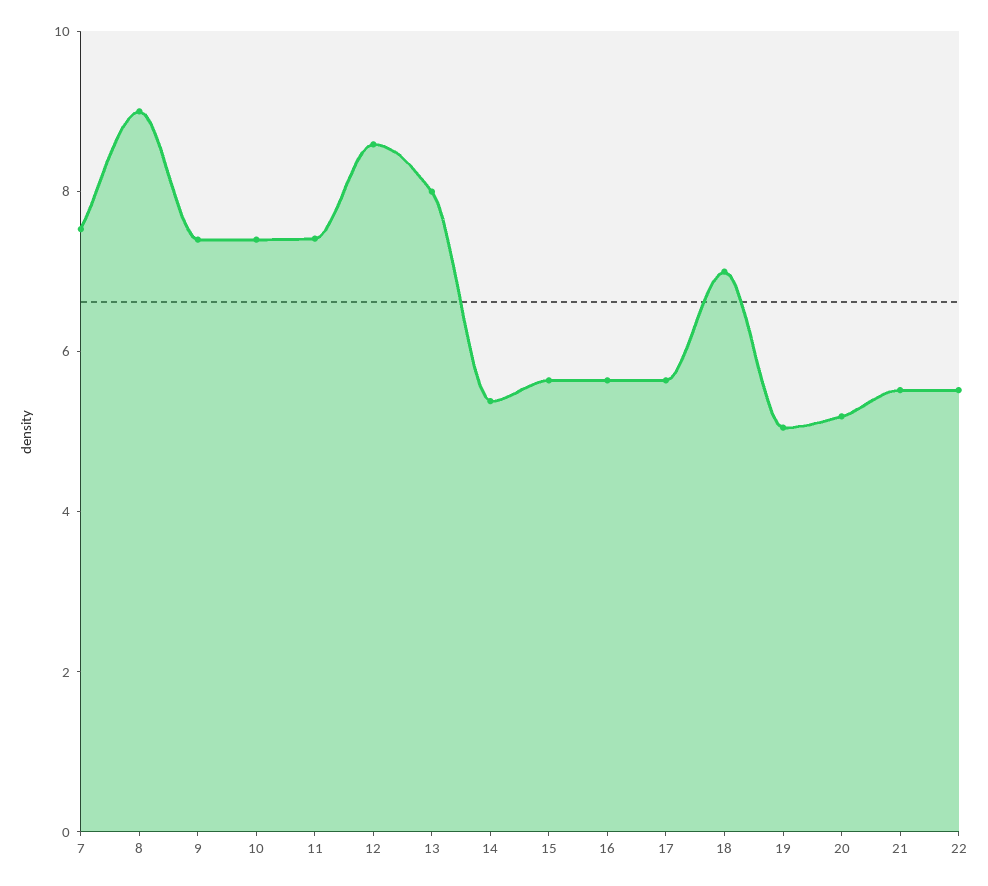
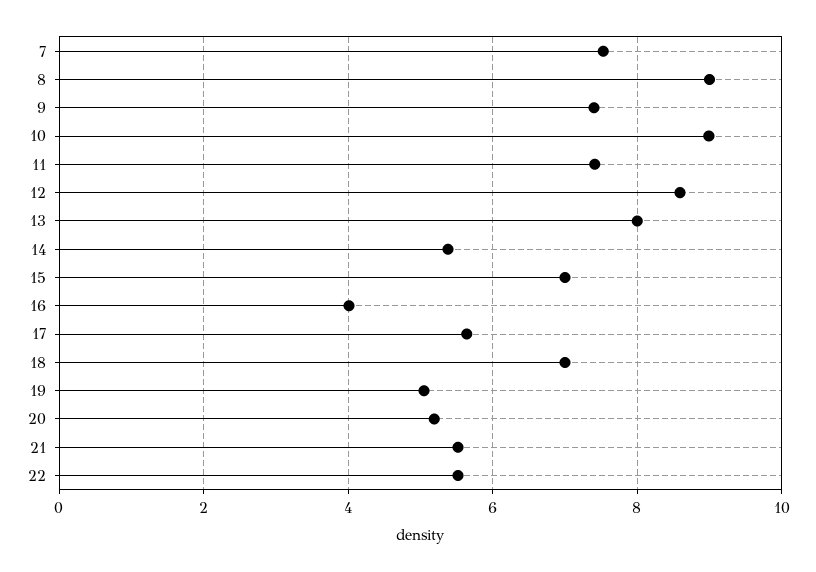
  {
    "7": 7.6,
    "8": 9,
    "9": 7.4,
-   "10": 7.5,
+   "10": 9,
    "11": 7.4,
    "12": 8.6,
    "13": 8,
    "14": 5.4,
-   "15": 5.5,
+   "15": 7,
-   "16": 5.5,
+   "16": 4,
    "17": 5.6,
    "18": 7,
    "19": 5,
    "20": 5.2,
    "21": 5.6,
    "22": 5.6
  }

